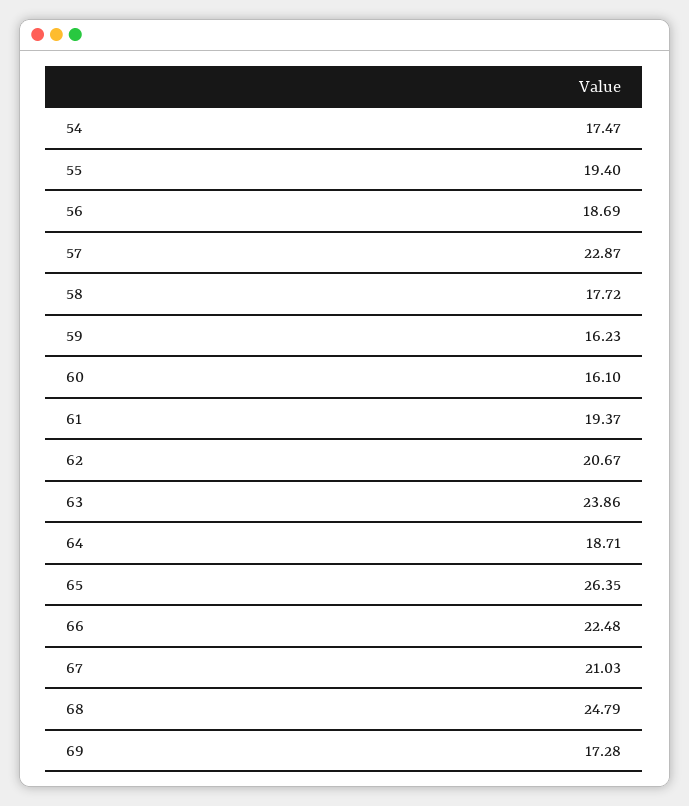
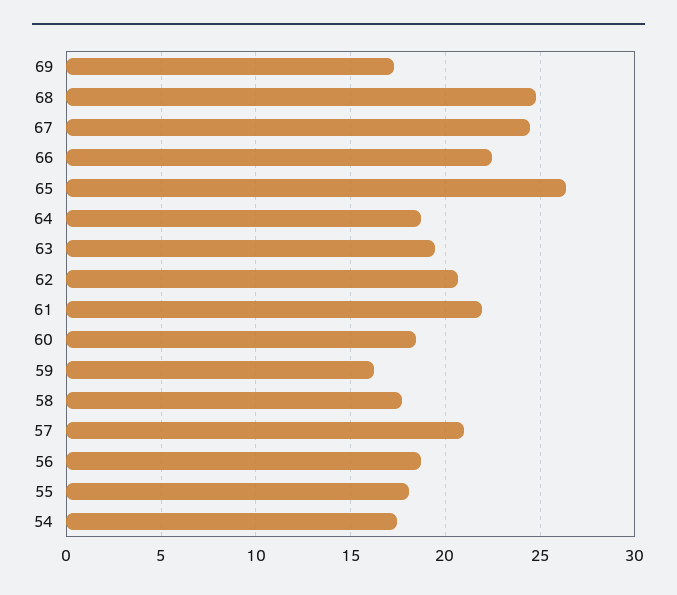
  {
    "54": 17.47,
-   "55": 19.4,
+   "55": 18,
    "56": 18.69,
-   "57": 22.87,
+   "57": 21,
    "58": 17.72,
    "59": 16.23,
-   "60": 16.1,
+   "60": 18.5,
-   "61": 19.37,
+   "61": 22,
    "62": 20.67,
-   "63": 23.86,
+   "63": 19.5,
    "64": 18.71,
    "65": 26.35,
    "66": 22.48,
-   "67": 21.03,
+   "67": 24.5,
    "68": 24.79,
    "69": 17.28
  }

